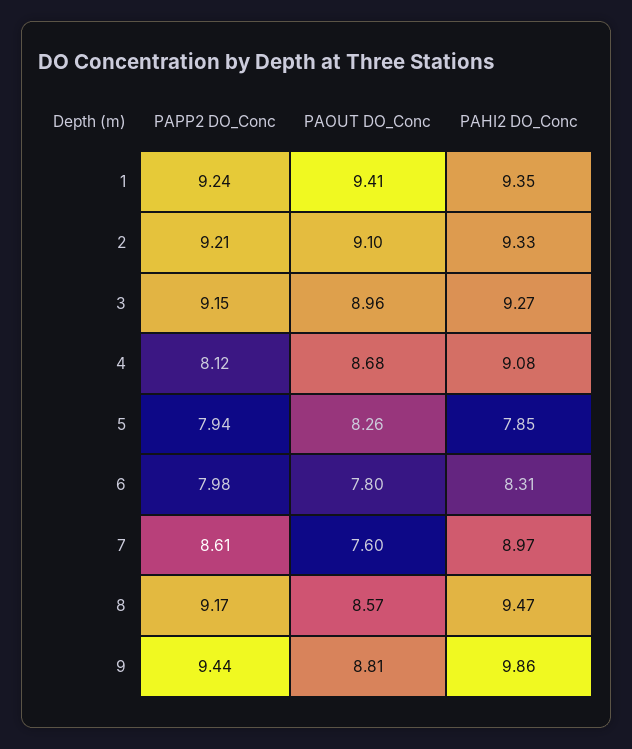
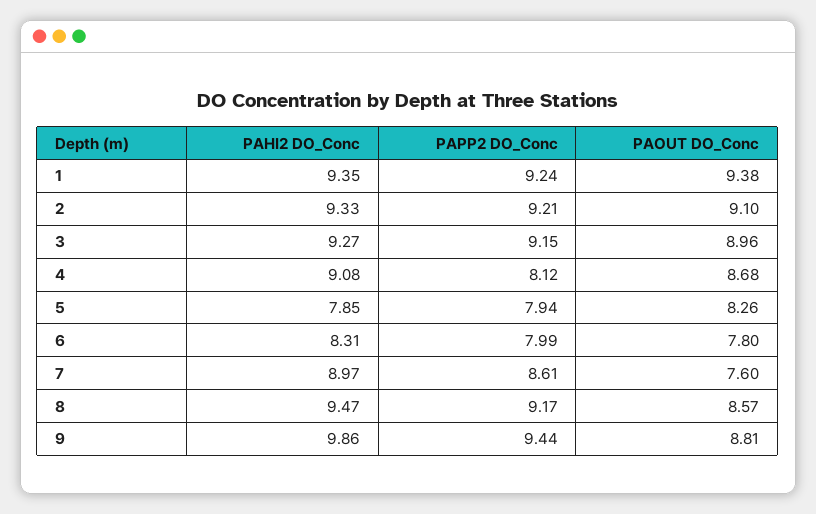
  {
    "PAPP2 DO_Conc": {
      "1": 9.24,
      "2": 9.21,
      "3": 9.15,
      "4": 8.12,
      "5": 7.94,
-     "6": 7.98,
+     "6": 7.99,
      "7": 8.61,
      "8": 9.17,
      "9": 9.44
    },
    "PAOUT DO_Conc": {
-     "1": 9.41,
+     "1": 9.38,
      "2": 9.1,
      "3": 8.96,
      "4": 8.68,
      "5": 8.26,
      "6": 7.8,
      "7": 7.6,
      "8": 8.57,
      "9": 8.81
    },
    "PAHI2 DO_Conc": {
      "1": 9.35,
      "2": 9.33,
      "3": 9.27,
      "4": 9.08,
      "5": 7.85,
      "6": 8.31,
      "7": 8.97,
      "8": 9.47,
      "9": 9.86
    }
  }

